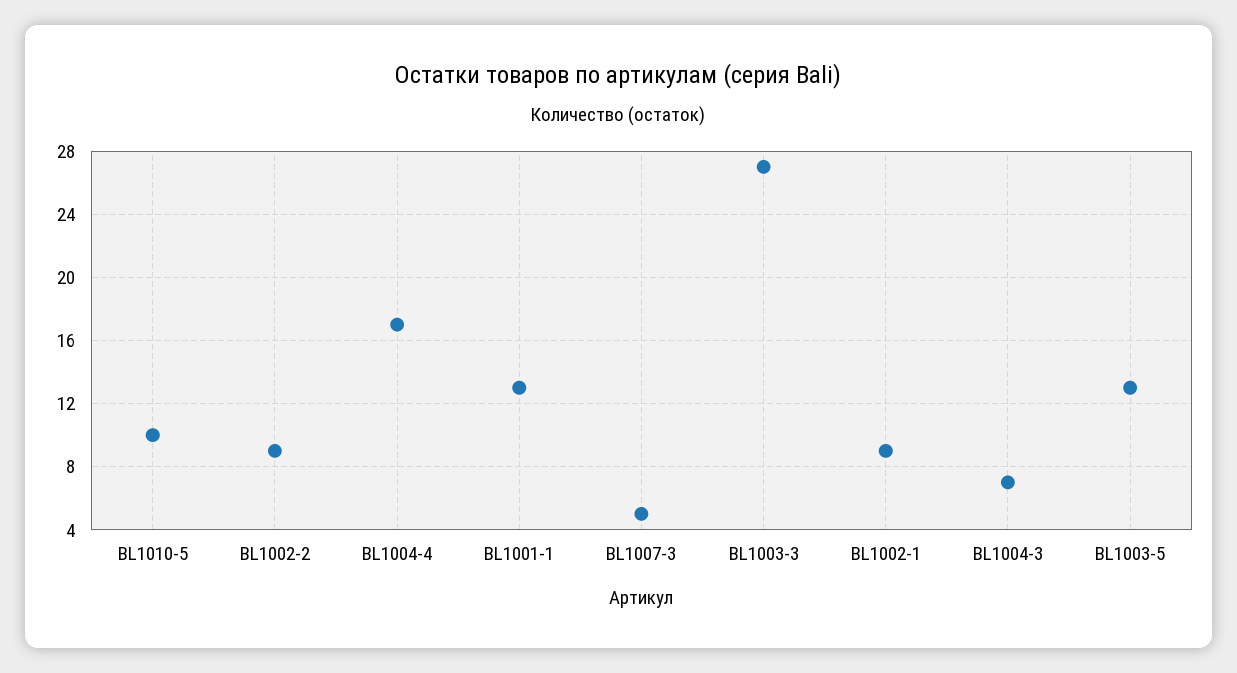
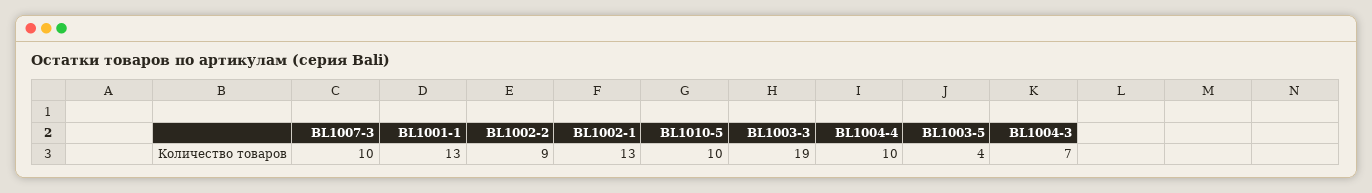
  {
    "BL1010-5": 10,
    "BL1002-2": 9,
-   "BL1004-4": 17,
+   "BL1004-4": 10,
    "BL1001-1": 13,
-   "BL1007-3": 5,
+   "BL1007-3": 10,
-   "BL1003-3": 27,
+   "BL1003-3": 19,
-   "BL1002-1": 9,
+   "BL1002-1": 13,
    "BL1004-3": 7,
-   "BL1003-5": 13
+   "BL1003-5": 4
  }

